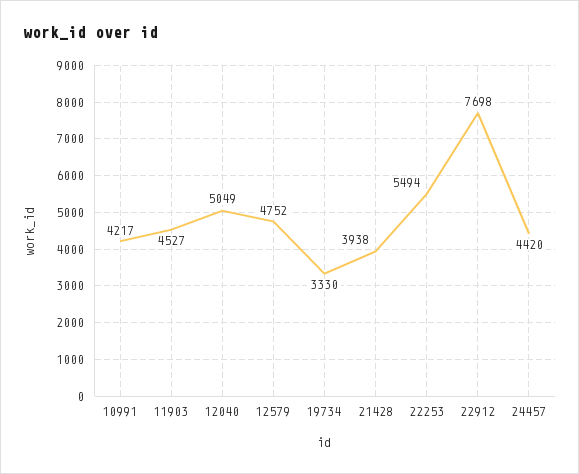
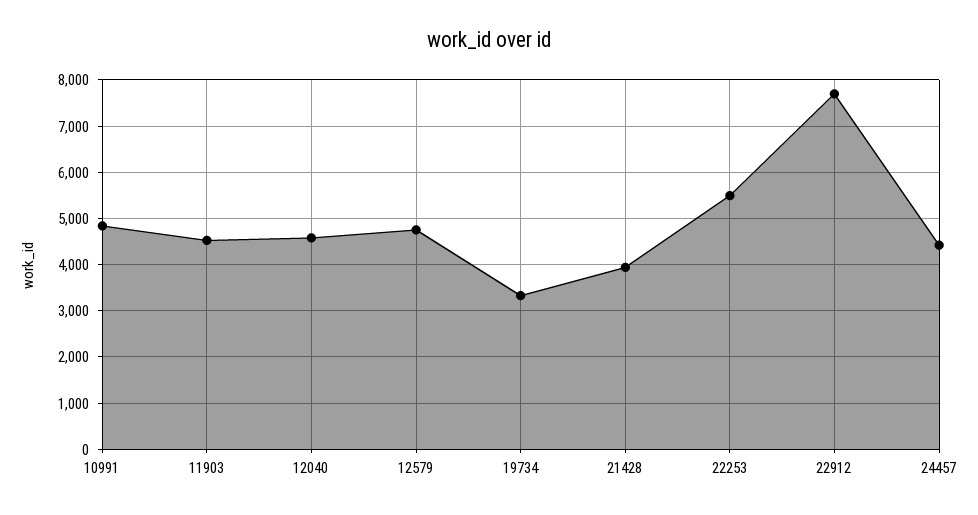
  {
-   "10991": 4217,
+   "10991": 4800,
    "11903": 4527,
-   "12040": 5049,
+   "12040": 4600,
    "12579": 4752,
    "19734": 3330,
    "21428": 3938,
    "22253": 5494,
    "22912": 7698,
    "24457": 4420
  }

